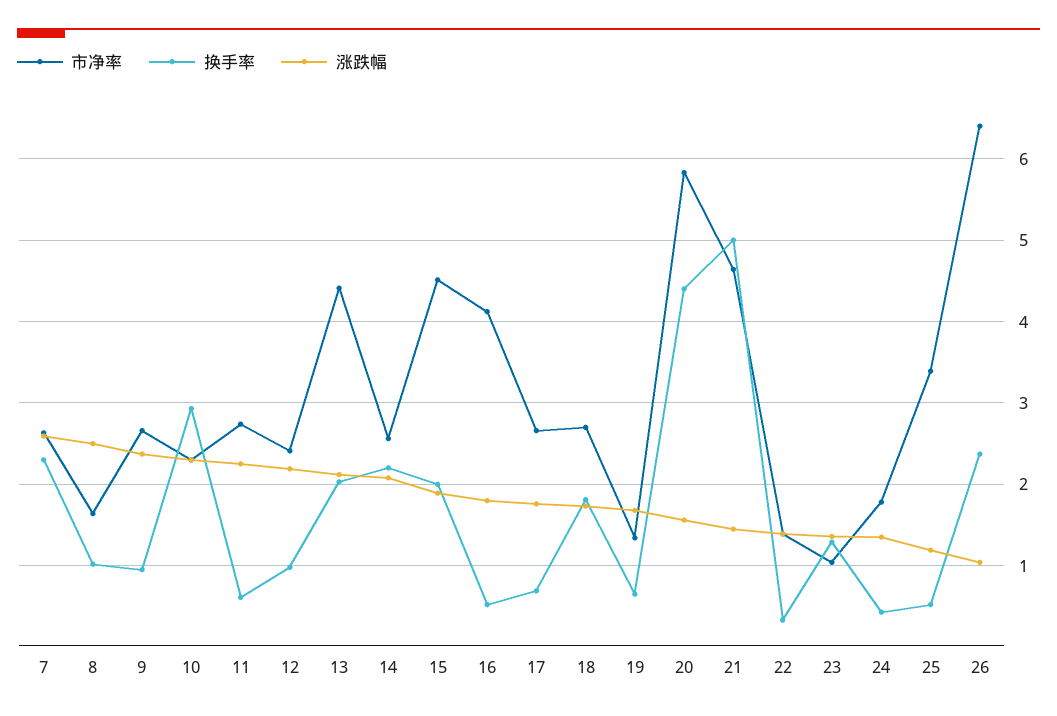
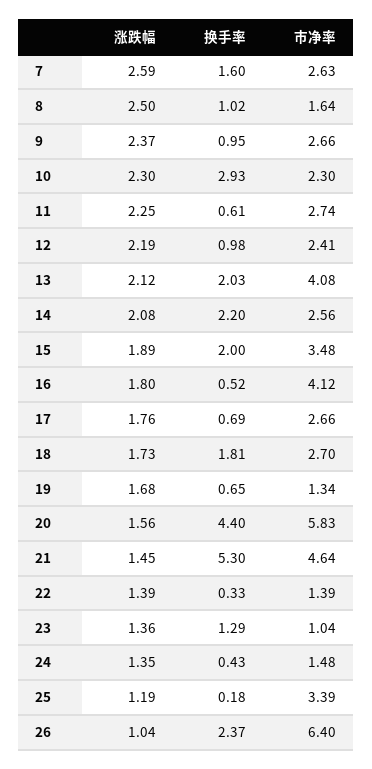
  {
    "市净率": {
      "7": 2.63,
      "8": 1.64,
      "9": 2.66,
      "10": 2.3,
      "11": 2.74,
      "12": 2.41,
-     "13": 4.4,
+     "13": 4.08,
      "14": 2.56,
-     "15": 4.5,
+     "15": 3.48,
      "16": 4.12,
      "17": 2.66,
      "18": 2.7,
      "19": 1.34,
      "20": 5.83,
      "21": 4.64,
      "22": 1.39,
      "23": 1.04,
-     "24": 1.8,
+     "24": 1.48,
      "25": 3.39,
      "26": 6.4
    },
    "换手率": {
-     "7": 2.3,
+     "7": 1.6,
      "8": 1.02,
      "9": 0.95,
      "10": 2.93,
      "11": 0.61,
      "12": 0.98,
      "13": 2.03,
      "14": 2.2,
      "15": 2,
      "16": 0.52,
      "17": 0.69,
      "18": 1.81,
      "19": 0.65,
      "20": 4.4,
-     "21": 5,
+     "21": 5.3,
      "22": 0.33,
      "23": 1.29,
      "24": 0.43,
-     "25": 0.5,
+     "25": 0.18,
      "26": 2.37
    },
    "涨跌幅": {
      "7": 2.59,
      "8": 2.5,
      "9": 2.37,
      "10": 2.3,
      "11": 2.25,
      "12": 2.19,
      "13": 2.12,
      "14": 2.08,
      "15": 1.89,
      "16": 1.8,
      "17": 1.76,
      "18": 1.73,
      "19": 1.68,
      "20": 1.56,
      "21": 1.45,
      "22": 1.39,
      "23": 1.36,
      "24": 1.35,
      "25": 1.19,
      "26": 1.04
    }
  }

